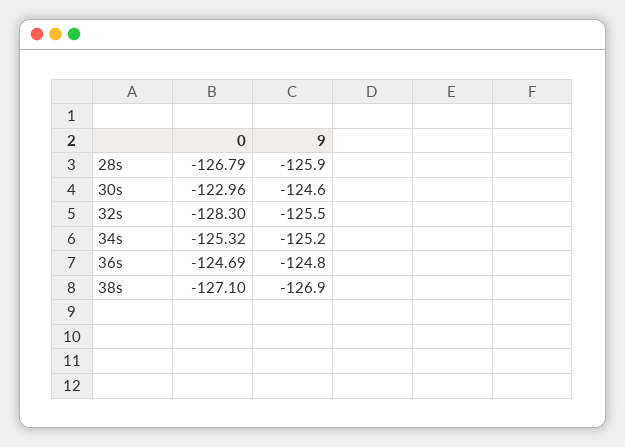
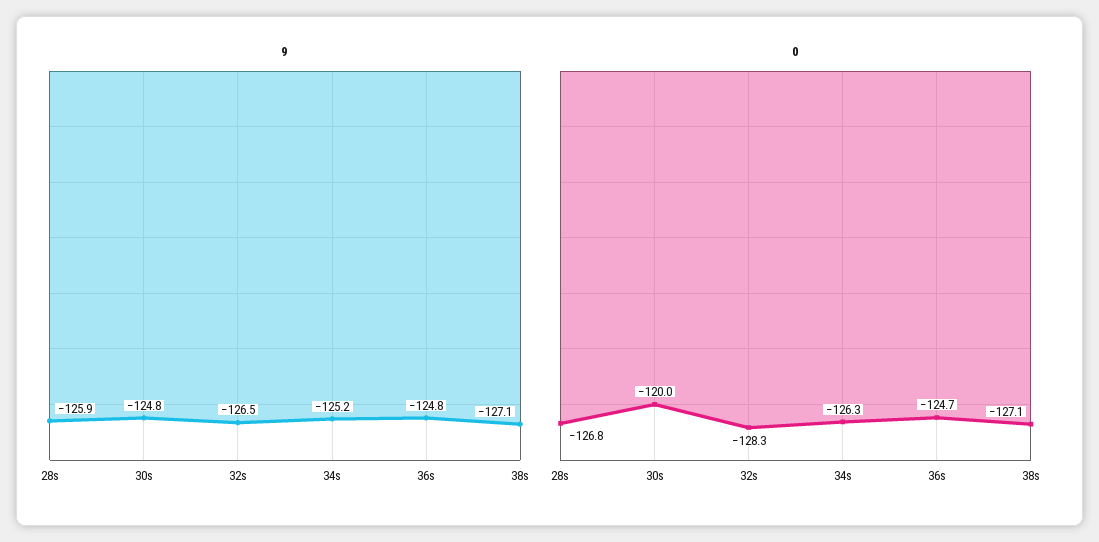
  {
    "0": {
      "28s": -126.79,
-     "30s": -122.96,
+     "30s": -120,
      "32s": -128.3,
-     "34s": -125.32,
+     "34s": -126.3,
      "36s": -124.69,
      "38s": -127.1
    },
    "9": {
      "28s": -125.9,
-     "30s": -124.6,
+     "30s": -124.8,
-     "32s": -125.5,
+     "32s": -126.5,
      "34s": -125.2,
      "36s": -124.8,
-     "38s": -126.9
+     "38s": -127.1
    }
  }

